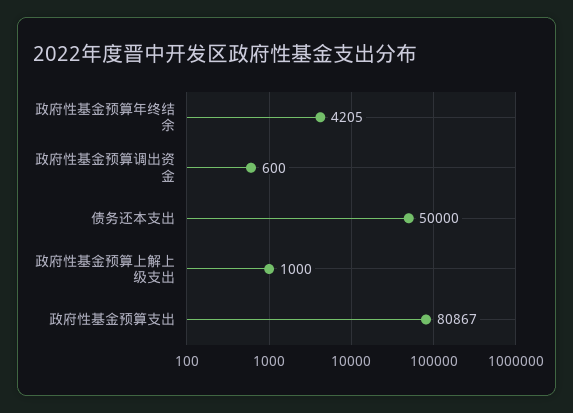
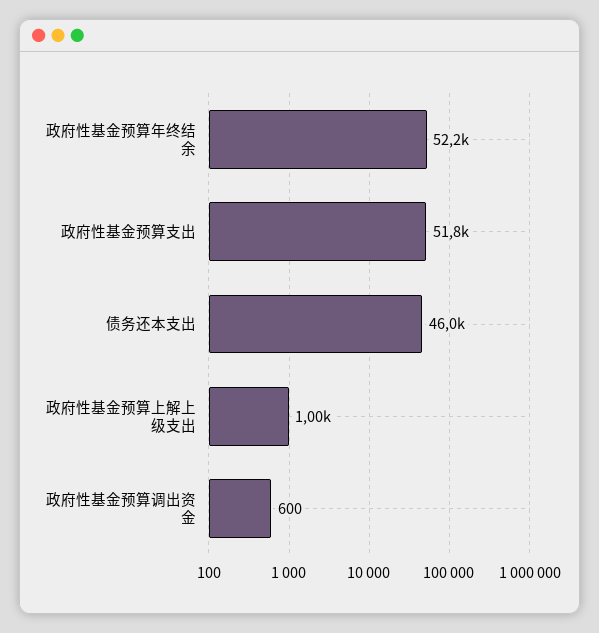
  {
-   "政府性基金预算年终结余": 4205,
+   "政府性基金预算年终结余": 52200,
    "政府性基金预算调出资金": 600,
-   "债务还本支出": 50000,
+   "债务还本支出": 46000,
    "政府性基金预算上解上级支出": 1000,
-   "政府性基金预算支出": 80867
+   "政府性基金预算支出": 51800
  }

